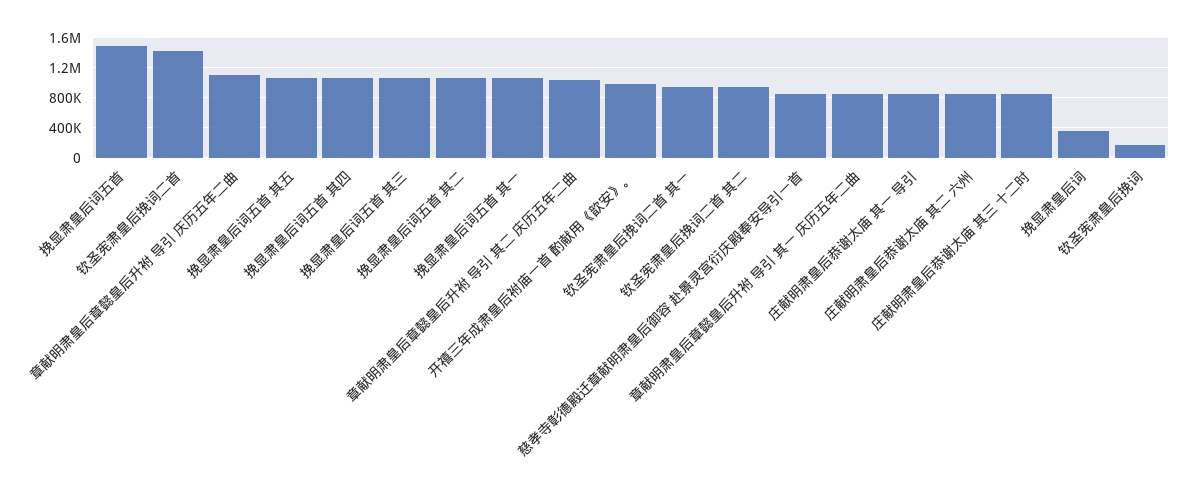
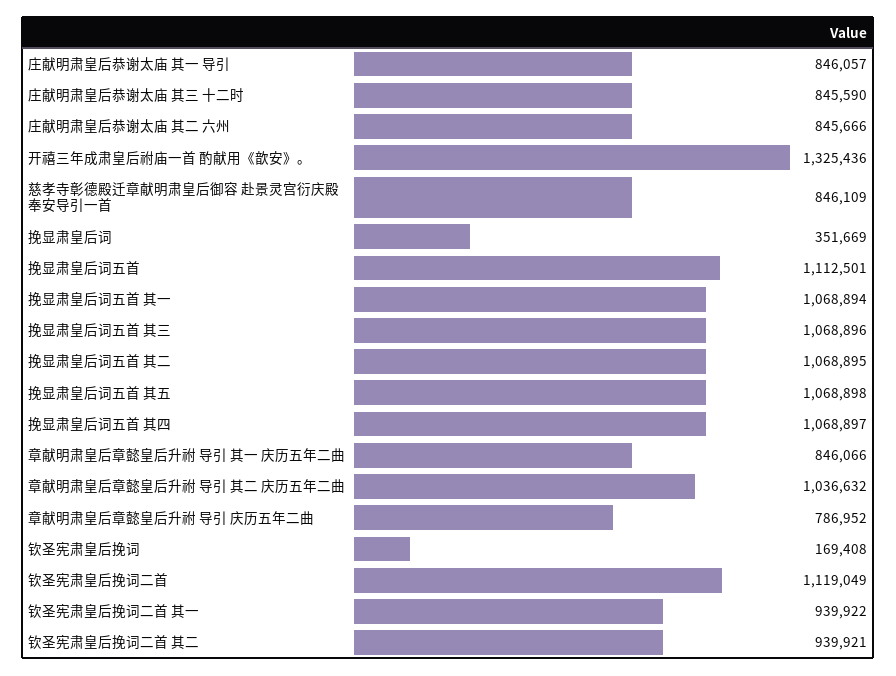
  {
-   "挽显肃皇后词五首": 1500000,
+   "挽显肃皇后词五首": 1112501,
-   "钦圣宪肃皇后挽词二首": 1400000,
+   "钦圣宪肃皇后挽词二首": 1119049,
-   "章献明肃皇后章懿皇后升祔 导引 庆历五年二曲": 1100000,
+   "章献明肃皇后章懿皇后升祔 导引 庆历五年二曲": 786952,
    "挽显肃皇后词五首 其五": 1068898,
    "挽显肃皇后词五首 其四": 1068897,
    "挽显肃皇后词五首 其三": 1068896,
    "挽显肃皇后词五首 其二": 1068895,
    "挽显肃皇后词五首 其一": 1068894,
    "章献明肃皇后章懿皇后升祔 导引 其二 庆历五年二曲": 1036632,
-   "开禧三年成肃皇后祔庙一首 酌献用《歆安》。": 1000000,
+   "开禧三年成肃皇后祔庙一首 酌献用《歆安》。": 1325436,
    "钦圣宪肃皇后挽词二首 其一": 939922,
    "钦圣宪肃皇后挽词二首 其二": 939921,
    "慈孝寺彰德殿迁章献明肃皇后御容 赴景灵宫衍庆殿奉安导引一首": 846109,
    "章献明肃皇后章懿皇后升祔 导引 其一 庆历五年二曲": 846066,
    "庄献明肃皇后恭谢太庙 其一 导引": 846057,
    "庄献明肃皇后恭谢太庙 其二 六州": 845666,
    "庄献明肃皇后恭谢太庙 其三 十二时": 845590,
    "挽显肃皇后词": 351669,
    "钦圣宪肃皇后挽词": 169408
  }

